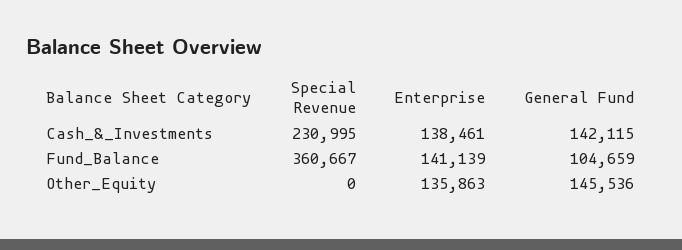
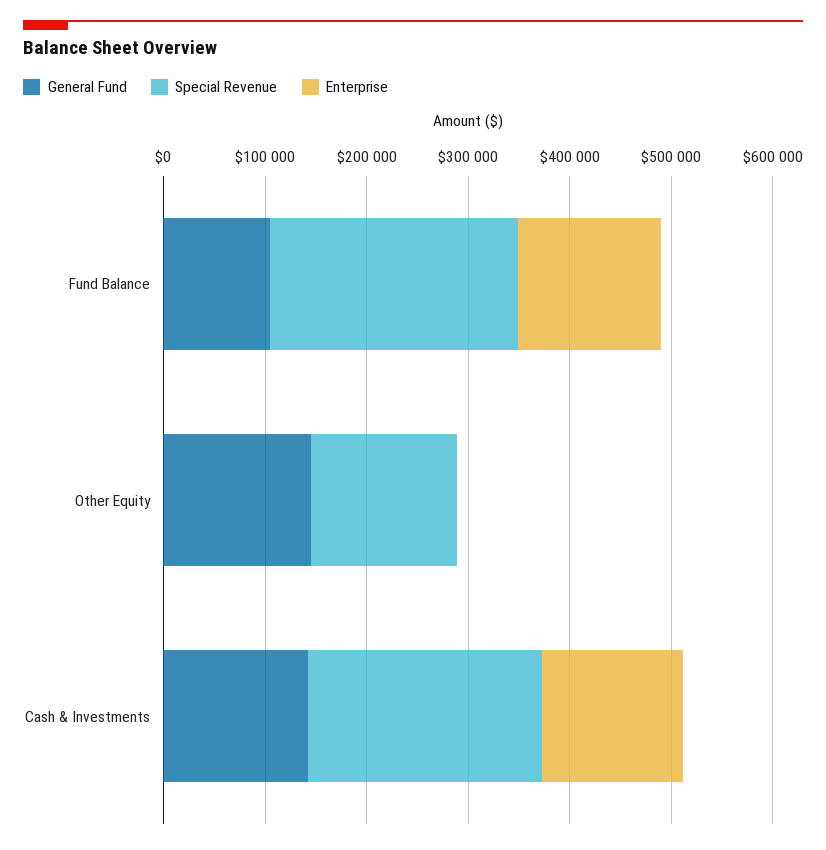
  {
    "Special Revenue": {
      "Cash_&_Investments": 230995,
-     "Fund_Balance": 360667,
+     "Fund_Balance": 240000,
-     "Other_Equity": 0
+     "Other_Equity": 140000
    },
    "Enterprise": {
      "Cash_&_Investments": 138461,
      "Fund_Balance": 141139,
-     "Other_Equity": 135863
+     "Other_Equity": 0
    },
    "General Fund": {
      "Cash_&_Investments": 142115,
      "Fund_Balance": 104659,
      "Other_Equity": 145536
    }
  }

